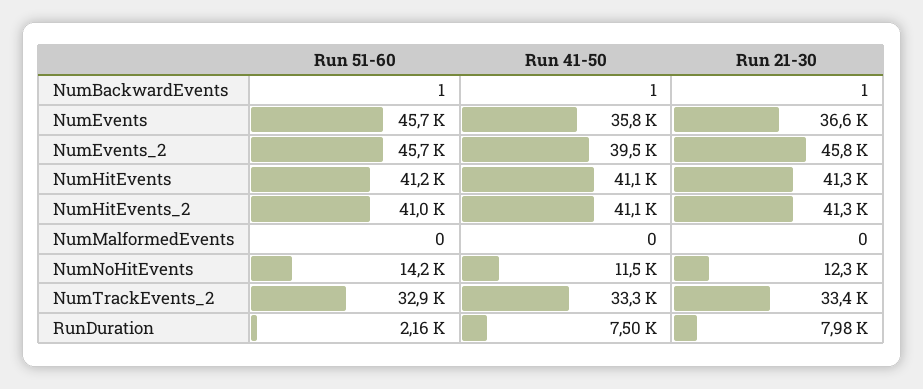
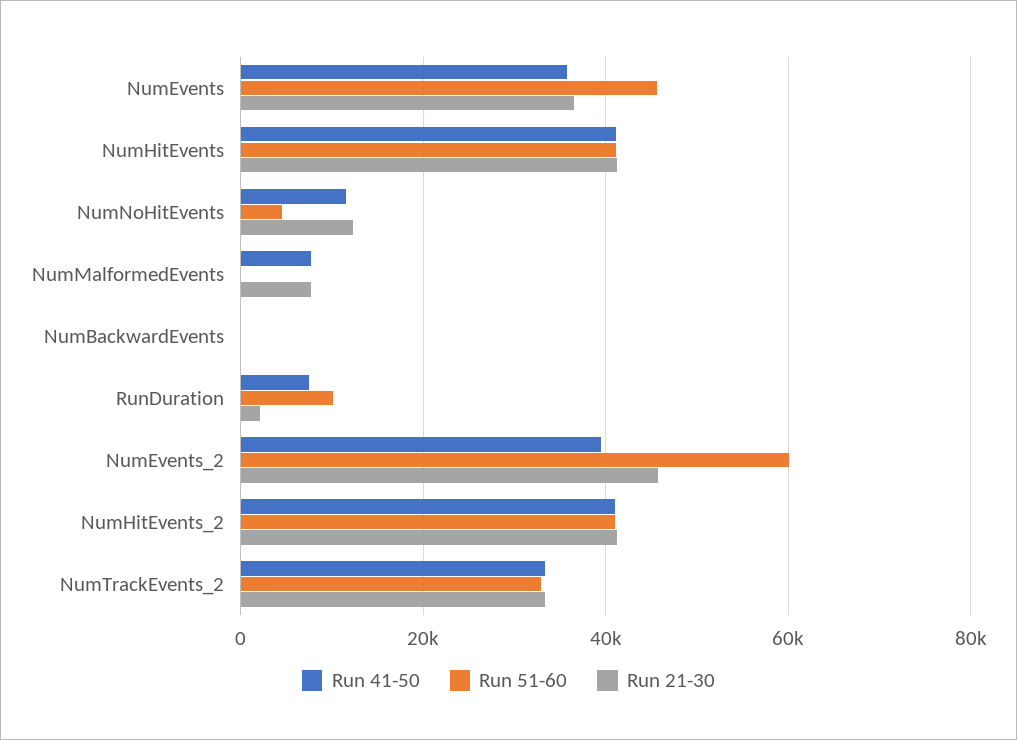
  {
    "Run 51-60": {
      "NumBackwardEvents": 1,
      "NumEvents": 45700,
-     "NumEvents_2": 45700,
+     "NumEvents_2": 60000,
      "NumHitEvents": 41200,
      "NumHitEvents_2": 41000,
      "NumMalformedEvents": 0,
-     "NumNoHitEvents": 14200,
+     "NumNoHitEvents": 4000,
      "NumTrackEvents_2": 32900,
-     "RunDuration": 2160
+     "RunDuration": 10000
    },
    "Run 41-50": {
      "NumBackwardEvents": 1,
      "NumEvents": 35800,
      "NumEvents_2": 39500,
      "NumHitEvents": 41100,
      "NumHitEvents_2": 41100,
-     "NumMalformedEvents": 0,
+     "NumMalformedEvents": 8000,
      "NumNoHitEvents": 11500,
      "NumTrackEvents_2": 33300,
      "RunDuration": 7500
    },
    "Run 21-30": {
      "NumBackwardEvents": 1,
      "NumEvents": 36600,
      "NumEvents_2": 45800,
      "NumHitEvents": 41300,
      "NumHitEvents_2": 41300,
-     "NumMalformedEvents": 0,
+     "NumMalformedEvents": 8000,
      "NumNoHitEvents": 12300,
      "NumTrackEvents_2": 33400,
-     "RunDuration": 7980
+     "RunDuration": 2000
    }
  }

